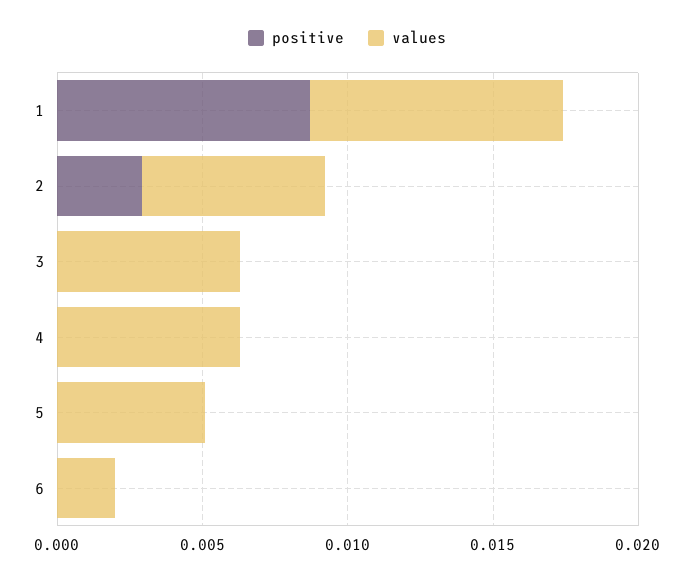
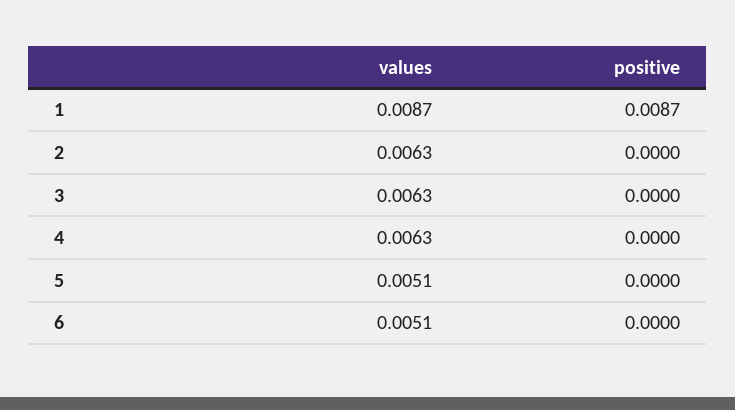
  {
    "positive": {
      "1": 0.0087,
-     "2": 0.003,
+     "2": 0,
      "3": 0,
      "4": 0,
      "5": 0,
      "6": 0
    },
    "values": {
      "1": 0.0087,
      "2": 0.0063,
      "3": 0.0063,
      "4": 0.0063,
      "5": 0.0051,
-     "6": 0.002
+     "6": 0.0051
    }
  }

